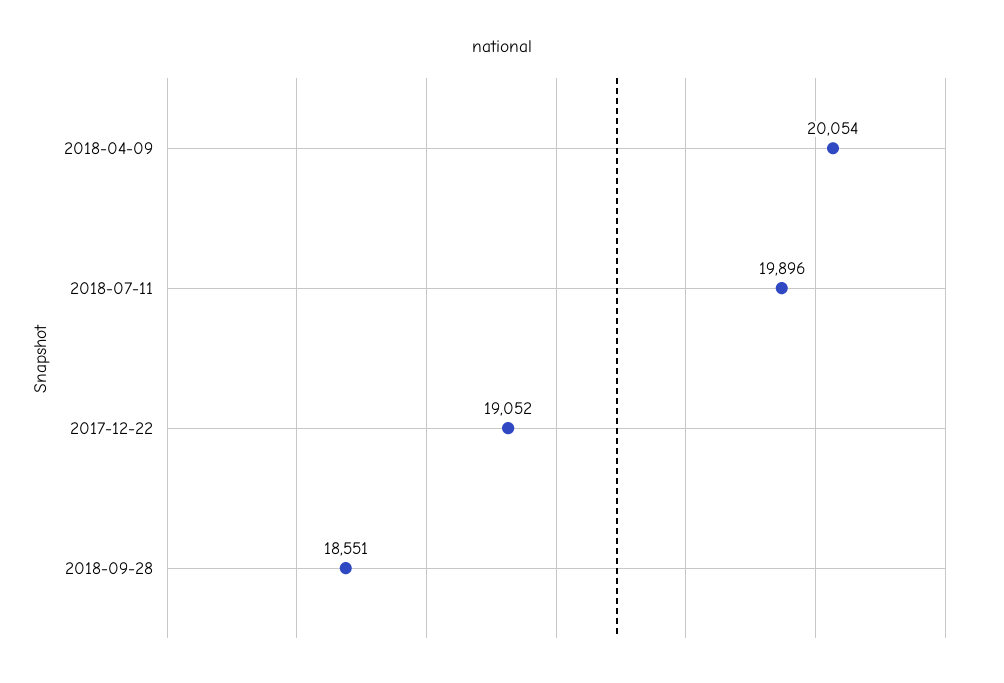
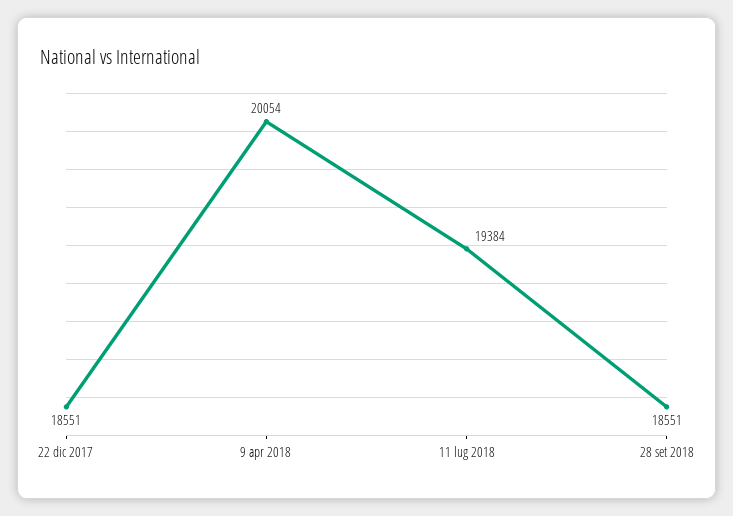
  {
    "2018-04-09": 20054,
-   "2018-07-11": 19896,
+   "2018-07-11": 19384,
-   "2017-12-22": 19052,
+   "2017-12-22": 18551,
    "2018-09-28": 18551
  }

